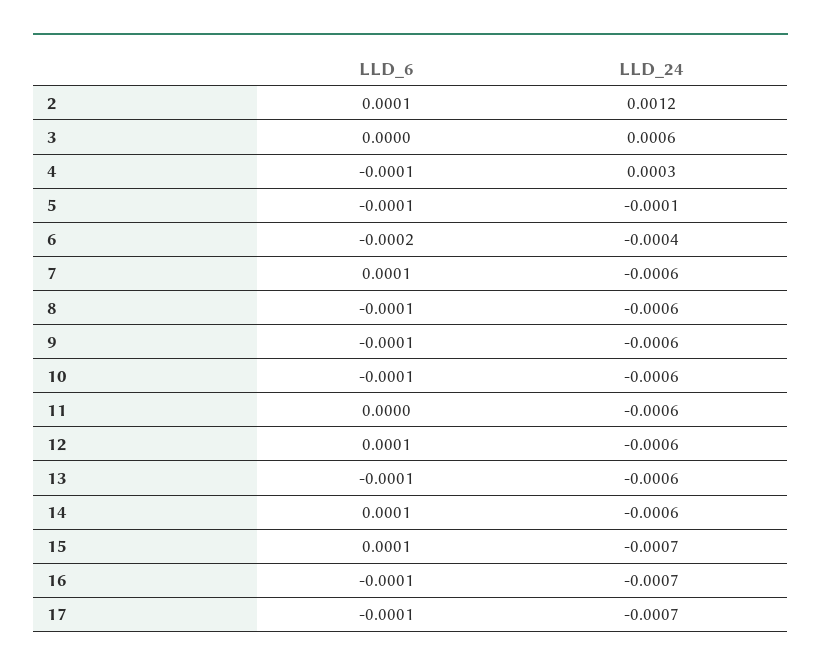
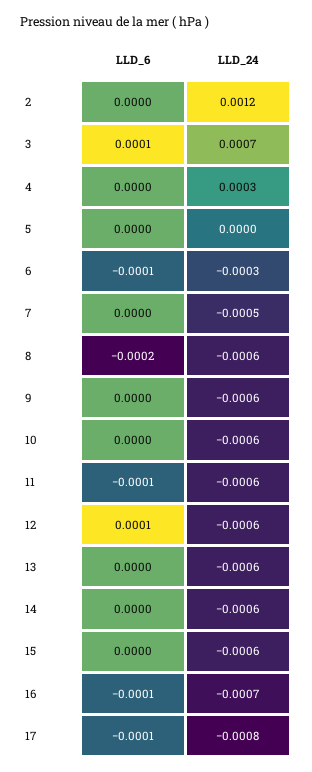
  {
    "LLD_6": {
-     "2": 0.0001,
+     "2": 0,
-     "3": 0,
+     "3": 0.0001,
-     "4": -0.0001,
+     "4": 0,
-     "5": -0.0001,
+     "5": 0,
-     "6": -0.0002,
+     "6": -0.0001,
-     "7": 0.0001,
+     "7": 0,
-     "8": -0.0001,
+     "8": -0.0002,
-     "9": -0.0001,
+     "9": 0,
-     "10": -0.0001,
+     "10": 0,
-     "11": 0,
+     "11": -0.0001,
      "12": 0.0001,
-     "13": -0.0001,
+     "13": 0,
-     "14": 0.0001,
+     "14": 0,
-     "15": 0.0001,
+     "15": 0,
      "16": -0.0001,
      "17": -0.0001
    },
    "LLD_24": {
      "2": 0.0012,
-     "3": 0.0006,
+     "3": 0.0007,
      "4": 0.0003,
-     "5": -0.0001,
+     "5": 0,
-     "6": -0.0004,
+     "6": -0.0003,
-     "7": -0.0006,
+     "7": -0.0005,
      "8": -0.0006,
      "9": -0.0006,
      "10": -0.0006,
      "11": -0.0006,
      "12": -0.0006,
      "13": -0.0006,
      "14": -0.0006,
-     "15": -0.0007,
+     "15": -0.0006,
      "16": -0.0007,
-     "17": -0.0007
+     "17": -0.0008
    }
  }

